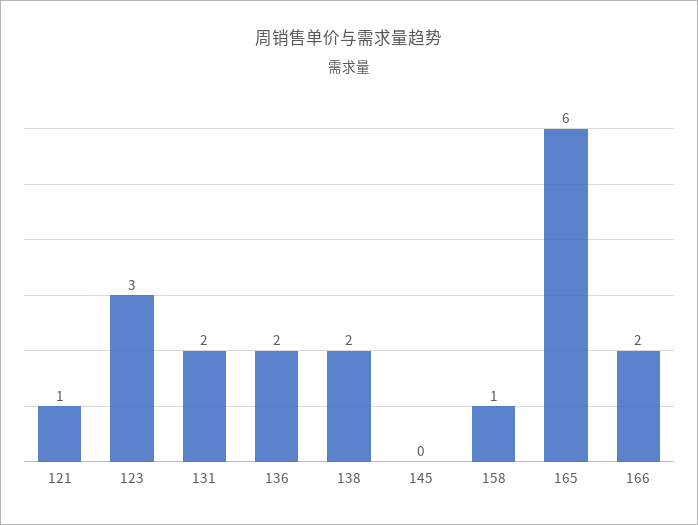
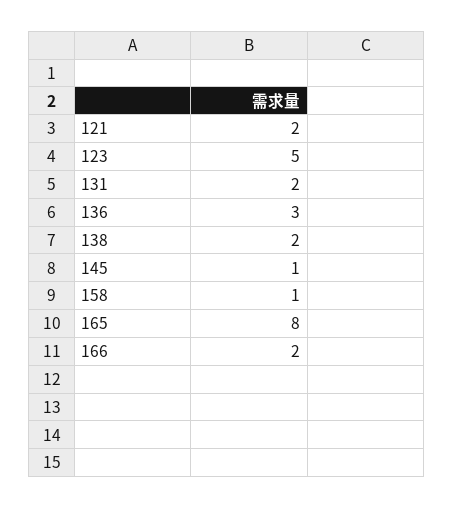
  {
-   "121": 1,
+   "121": 2,
-   "123": 3,
+   "123": 5,
    "131": 2,
-   "136": 2,
+   "136": 3,
    "138": 2,
-   "145": 0,
+   "145": 1,
    "158": 1,
-   "165": 6,
+   "165": 8,
    "166": 2
  }

